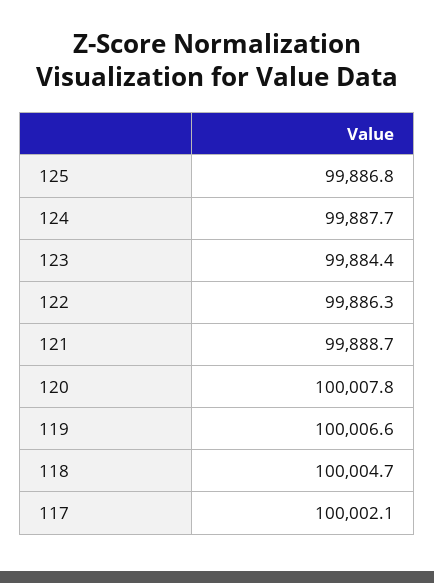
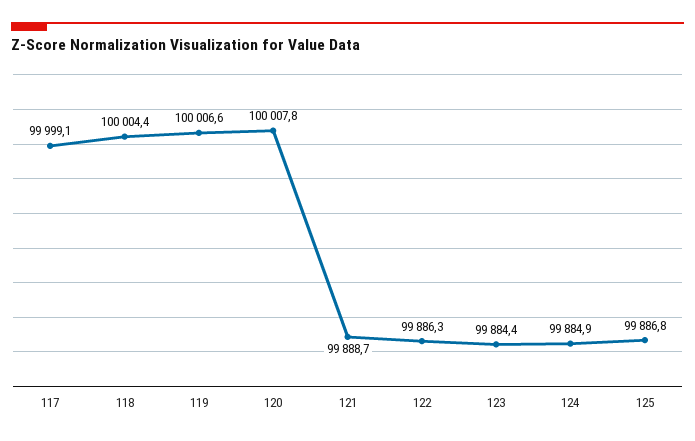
  {
    "125": 99886.8,
-   "124": 99887.7,
+   "124": 99884.9,
    "123": 99884.4,
    "122": 99886.3,
    "121": 99888.7,
    "120": 100007.8,
    "119": 100006.6,
-   "118": 100004.7,
+   "118": 100004.4,
-   "117": 100002.1
+   "117": 99999.1
  }

